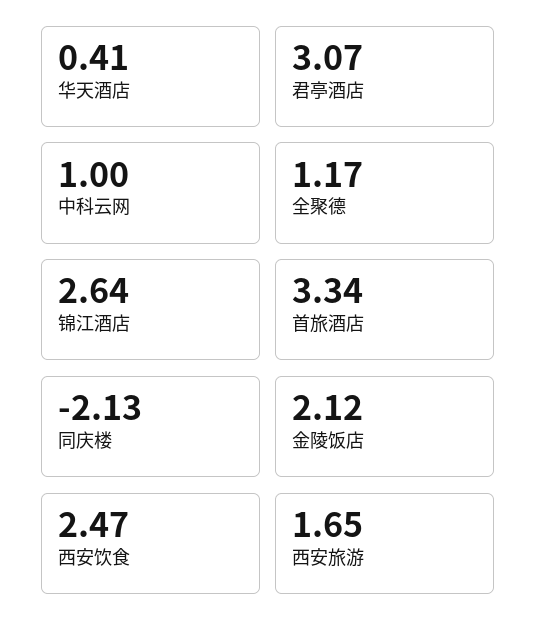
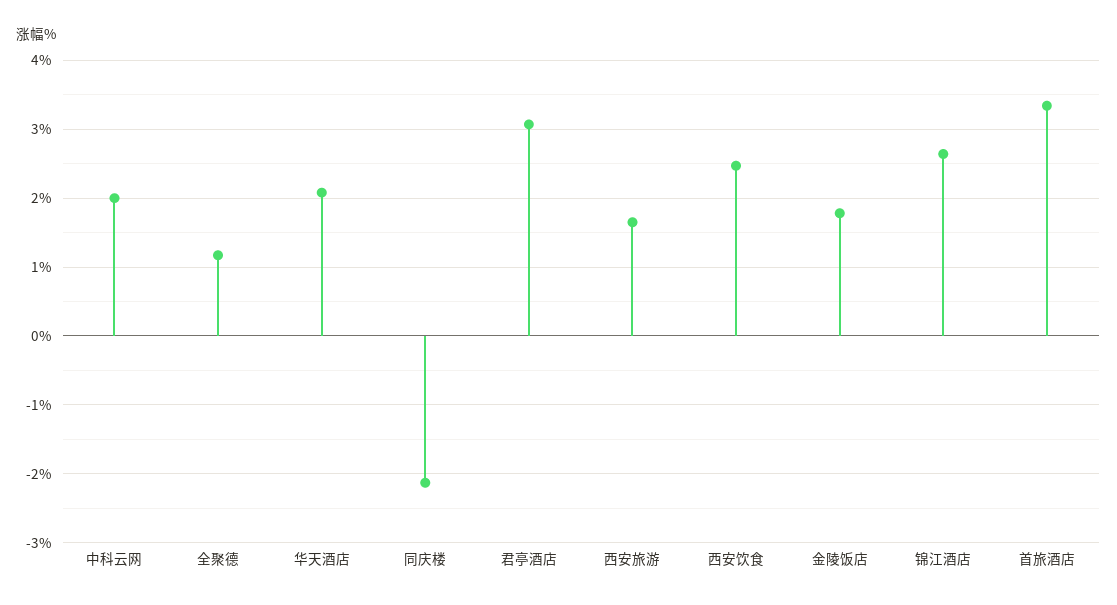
  {
-   "华天酒店": 0.41,
+   "华天酒店": 2.1,
    "君亭酒店": 3.07,
-   "中科云网": 1,
+   "中科云网": 2,
    "全聚德": 1.17,
    "锦江酒店": 2.64,
    "首旅酒店": 3.34,
    "同庆楼": -2.13,
-   "金陵饭店": 2.12,
+   "金陵饭店": 1.8,
    "西安饮食": 2.47,
    "西安旅游": 1.65
  }

